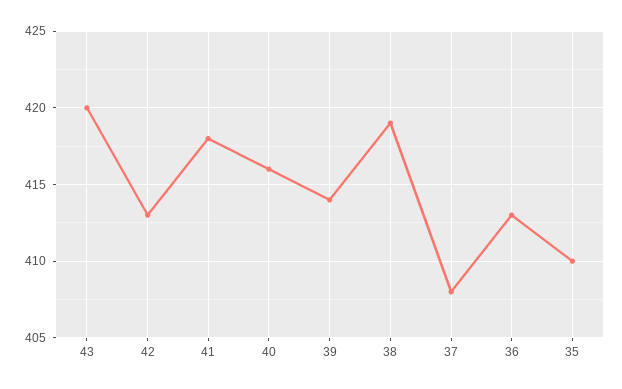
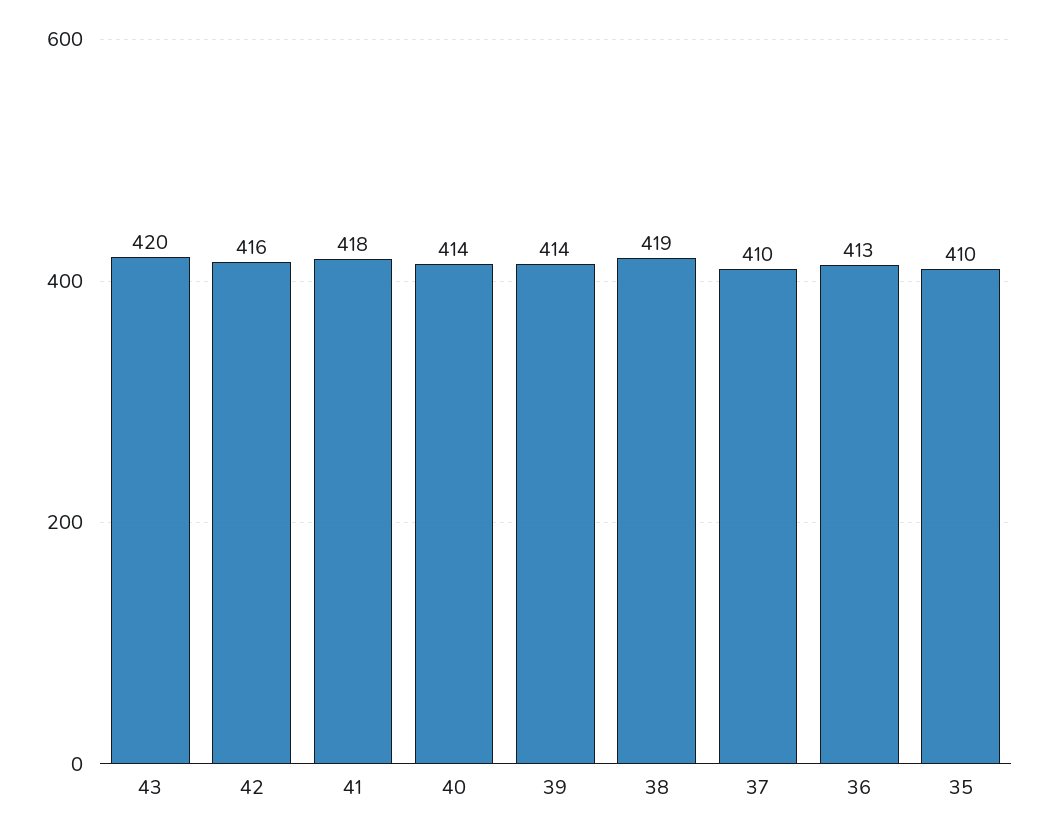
  {
    "43": 420,
-   "42": 413,
+   "42": 416,
    "41": 418,
-   "40": 416,
+   "40": 414,
    "39": 414,
    "38": 419,
-   "37": 408,
+   "37": 410,
    "36": 413,
    "35": 410
  }

